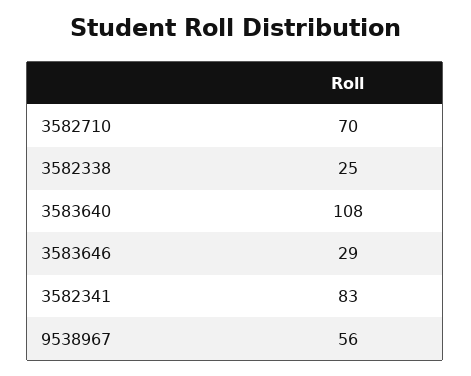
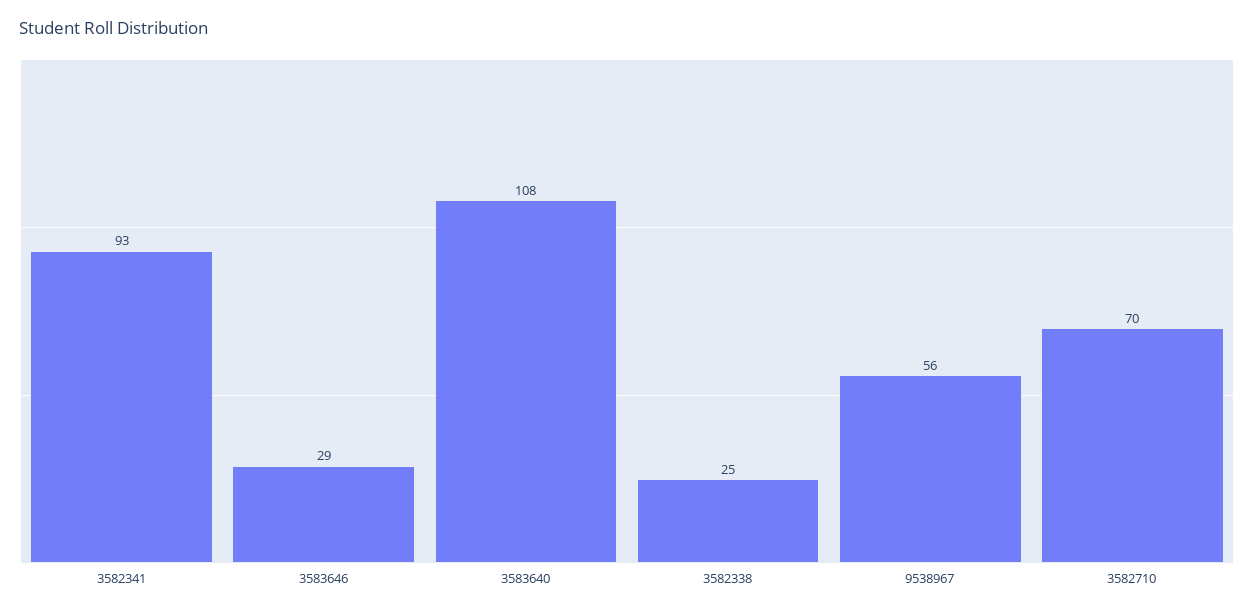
  {
    "3582710": 70,
    "3582338": 25,
    "3583640": 108,
    "3583646": 29,
-   "3582341": 83,
+   "3582341": 93,
    "9538967": 56
  }

